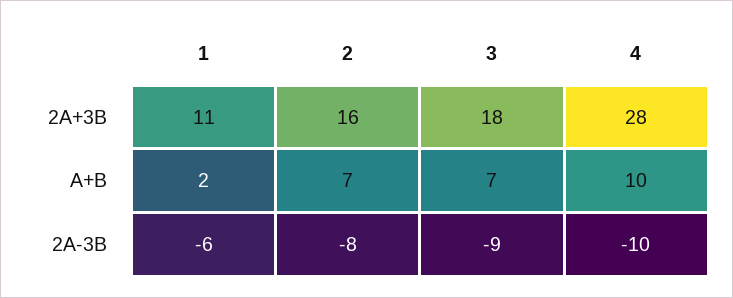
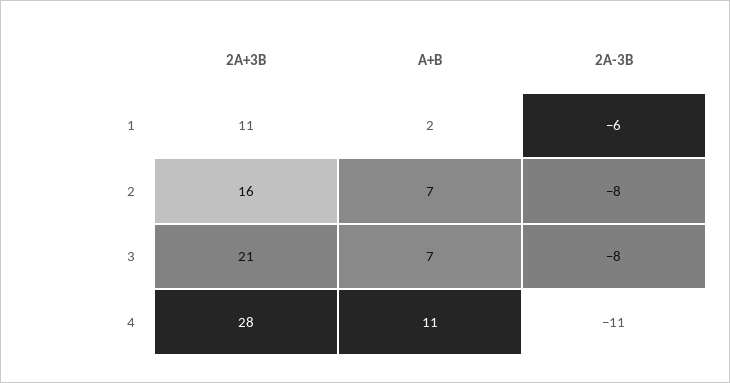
  {
    "1": {
      "2A+3B": 11,
      "A+B": 2,
      "2A-3B": -6
    },
    "2": {
      "2A+3B": 16,
      "A+B": 7,
      "2A-3B": -8
    },
    "3": {
-     "2A+3B": 18,
+     "2A+3B": 21,
      "A+B": 7,
-     "2A-3B": -9
+     "2A-3B": -8
    },
    "4": {
      "2A+3B": 28,
-     "A+B": 10,
+     "A+B": 11,
-     "2A-3B": -10
+     "2A-3B": -11
    }
  }

